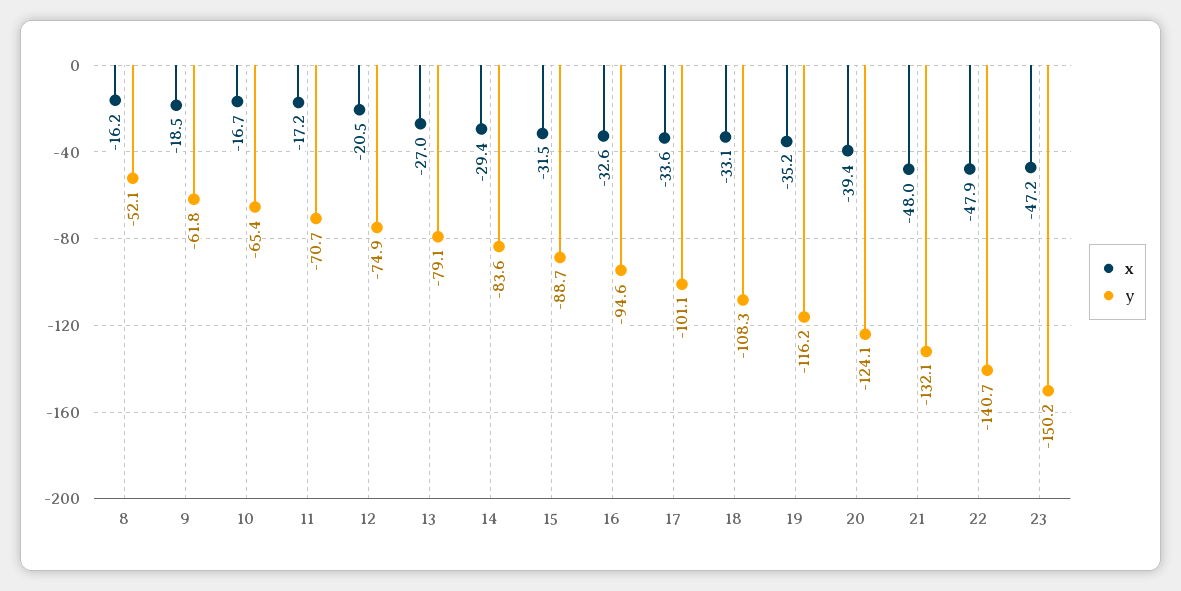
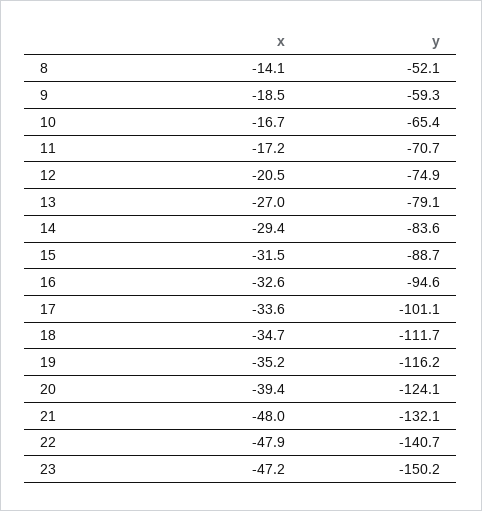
  {
    "x": {
-     "8": -16.2,
+     "8": -14.1,
      "9": -18.5,
      "10": -16.7,
      "11": -17.2,
      "12": -20.5,
      "13": -27,
      "14": -29.4,
      "15": -31.5,
      "16": -32.6,
      "17": -33.6,
-     "18": -33.1,
+     "18": -34.7,
      "19": -35.2,
      "20": -39.4,
      "21": -48,
      "22": -47.9,
      "23": -47.2
    },
    "y": {
      "8": -52.1,
-     "9": -61.8,
+     "9": -59.3,
      "10": -65.4,
      "11": -70.7,
      "12": -74.9,
      "13": -79.1,
      "14": -83.6,
      "15": -88.7,
      "16": -94.6,
      "17": -101.1,
-     "18": -108.3,
+     "18": -111.7,
      "19": -116.2,
      "20": -124.1,
      "21": -132.1,
      "22": -140.7,
      "23": -150.2
    }
  }

